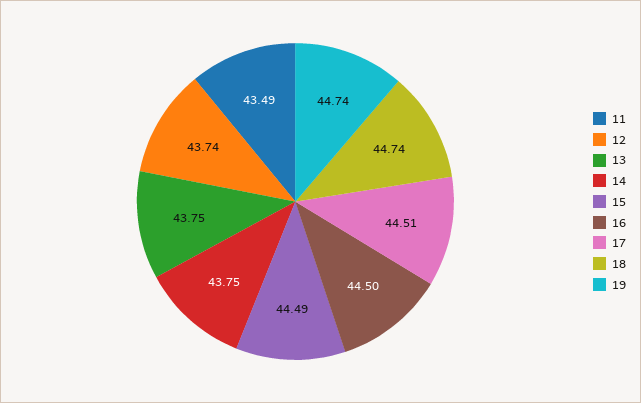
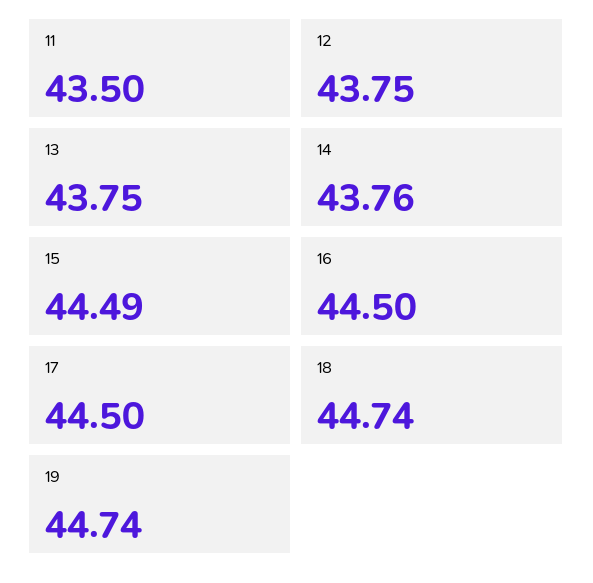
  {
-   "11": 43.49,
+   "11": 43.5,
-   "12": 43.74,
+   "12": 43.75,
    "13": 43.75,
-   "14": 43.75,
+   "14": 43.76,
    "15": 44.49,
    "16": 44.5,
-   "17": 44.51,
+   "17": 44.5,
    "18": 44.74,
    "19": 44.74
  }

